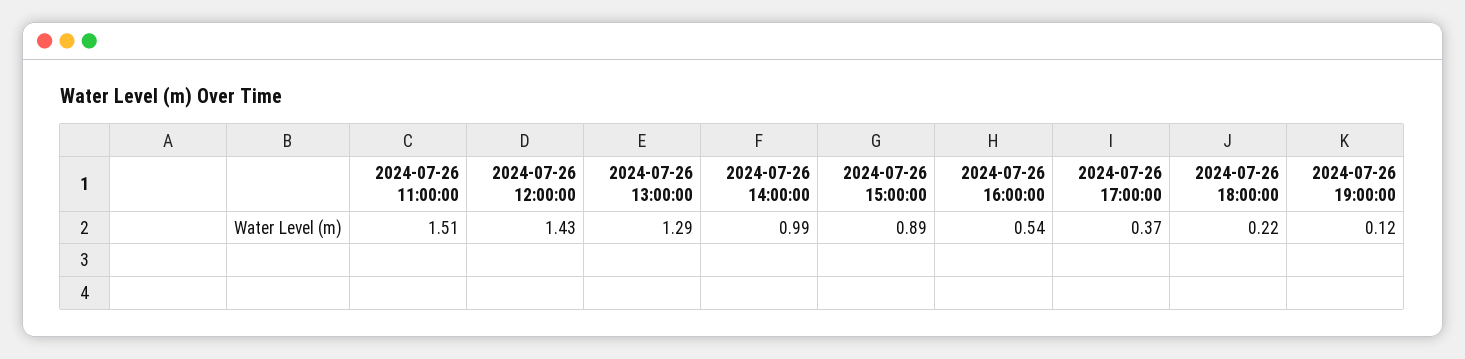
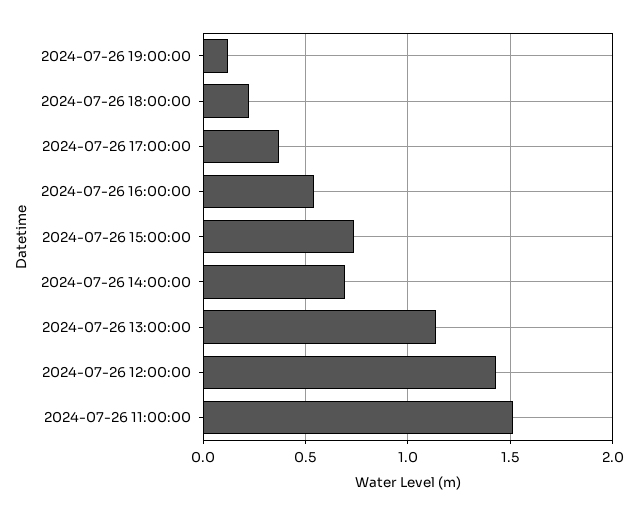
  {
    "2024-07-26 11:00:00": 1.51,
    "2024-07-26 12:00:00": 1.43,
-   "2024-07-26 13:00:00": 1.29,
+   "2024-07-26 13:00:00": 1.15,
-   "2024-07-26 14:00:00": 0.99,
+   "2024-07-26 14:00:00": 0.7,
-   "2024-07-26 15:00:00": 0.89,
+   "2024-07-26 15:00:00": 0.75,
    "2024-07-26 16:00:00": 0.54,
    "2024-07-26 17:00:00": 0.37,
    "2024-07-26 18:00:00": 0.22,
    "2024-07-26 19:00:00": 0.12
  }

